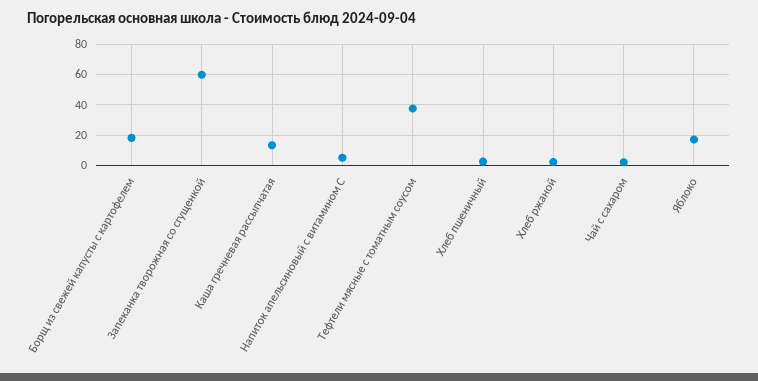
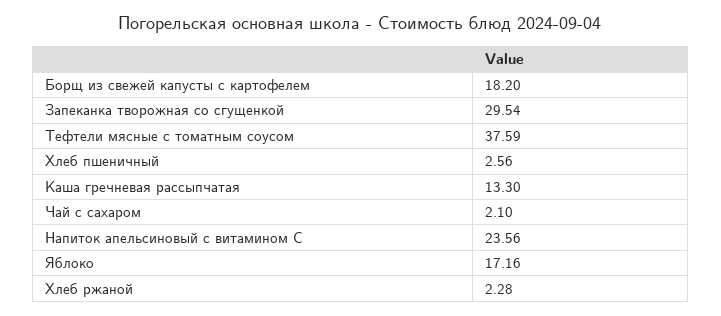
  {
    "Борщ из свежей капусты с картофелем": 18.2,
-   "Запеканка творожная со сгущенкой": 60,
+   "Запеканка творожная со сгущенкой": 29.54,
    "Каша гречневая рассыпчатая": 13.3,
-   "Напиток апельсиновый с витамином С": 5,
+   "Напиток апельсиновый с витамином С": 23.56,
    "Тефтели мясные с томатным соусом": 37.59,
    "Хлеб пшеничный": 2.56,
    "Хлеб ржаной": 2.28,
    "Чай с сахаром": 2.1,
    "Яблоко": 17.16
  }

